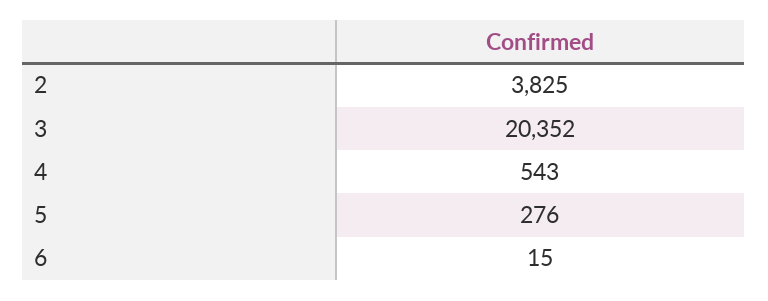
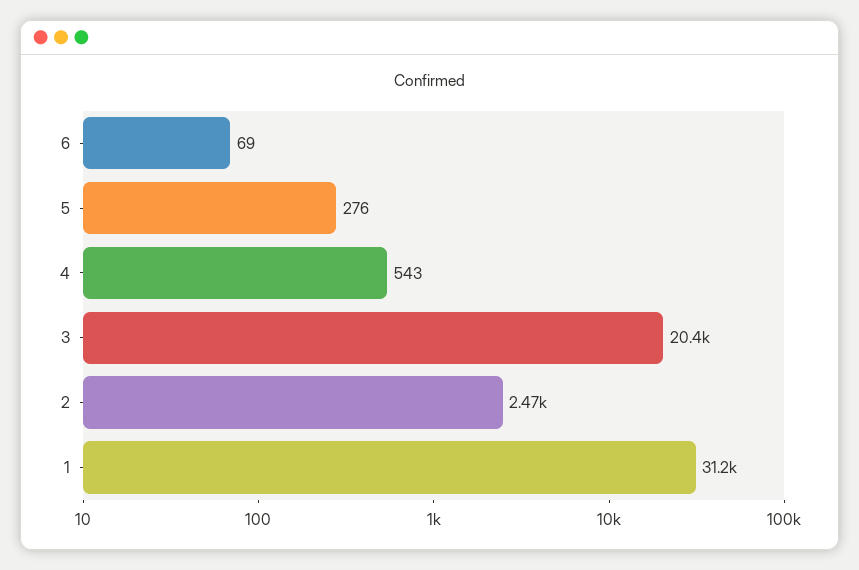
  {
-   "2": 3825,
+   "2": 2470,
    "3": 20352,
    "4": 543,
    "5": 276,
-   "6": 15
+   "6": 69,
+   "1": 31200
  }

